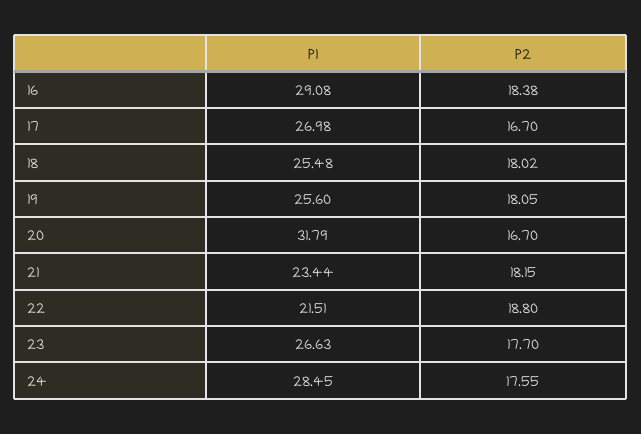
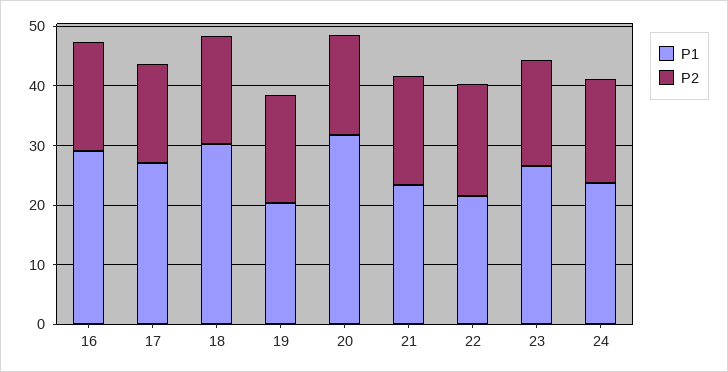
  {
    "P1": {
      "16": 29.08,
      "17": 26.98,
-     "18": 25.48,
+     "18": 30,
-     "19": 25.6,
+     "19": 20,
      "20": 31.79,
      "21": 23.44,
      "22": 21.51,
      "23": 26.63,
-     "24": 28.45
+     "24": 24
    },
    "P2": {
      "16": 18.38,
      "17": 16.7,
      "18": 18.02,
      "19": 18.05,
      "20": 16.7,
      "21": 18.15,
      "22": 18.8,
      "23": 17.7,
      "24": 17.55
    }
  }

